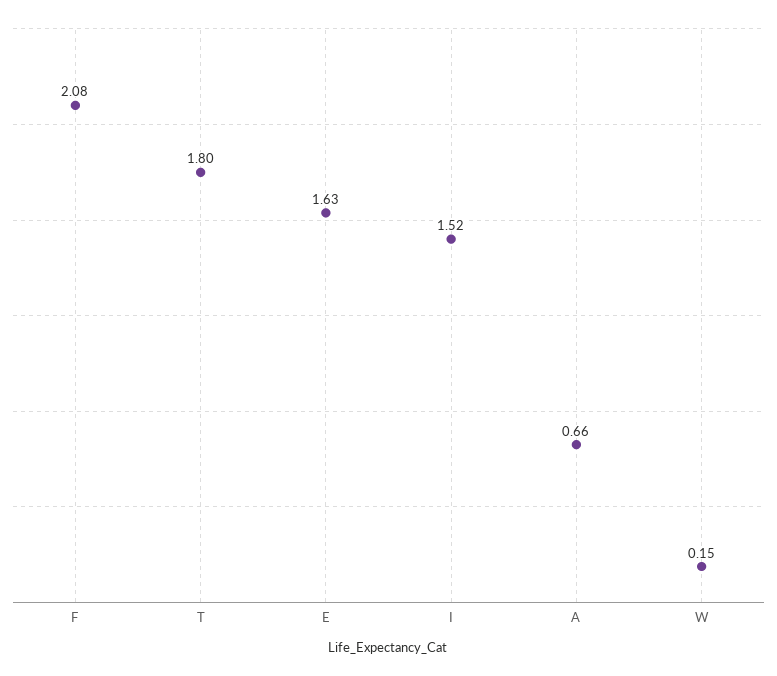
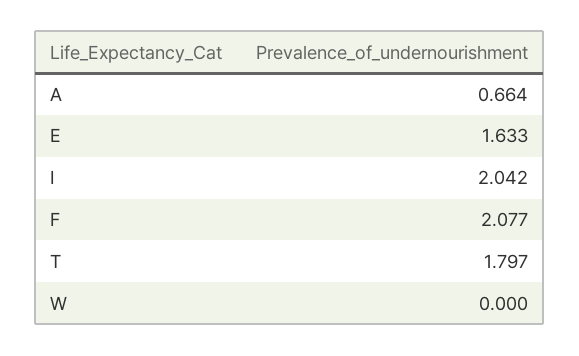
  {
    "F": 2.077,
    "T": 1.797,
    "E": 1.633,
-   "I": 1.52,
+   "I": 2.042,
    "A": 0.664,
-   "W": 0.15
+   "W": 0
  }

